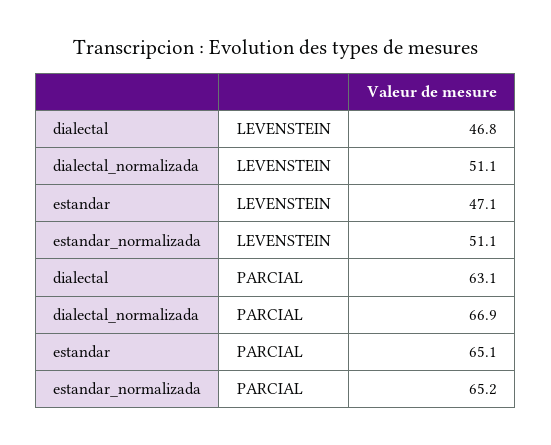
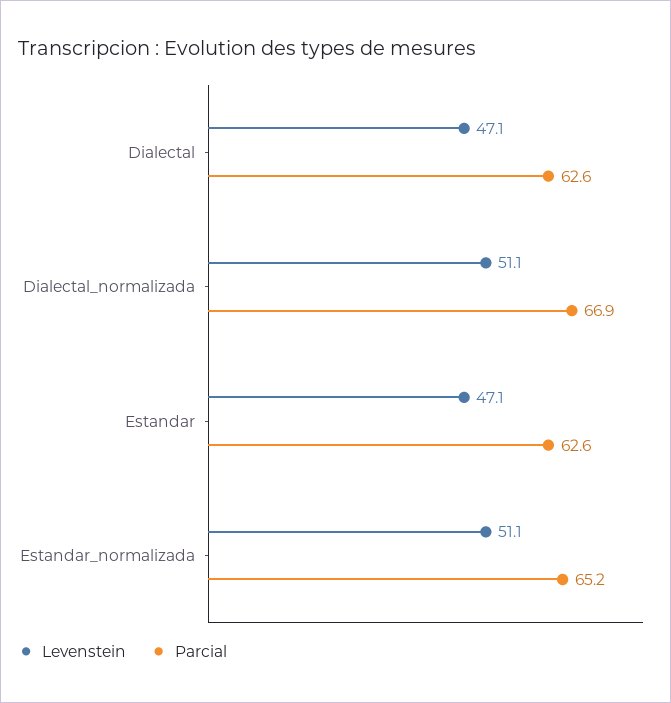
  {
    "LEVENSTEIN": {
-     "dialectal": 46.8,
+     "dialectal": 47.1,
      "dialectal_normalizada": 51.1,
      "estandar": 47.1,
      "estandar_normalizada": 51.1
    },
    "PARCIAL": {
-     "dialectal": 63.1,
+     "dialectal": 62.6,
      "dialectal_normalizada": 66.9,
-     "estandar": 65.1,
+     "estandar": 62.6,
      "estandar_normalizada": 65.2
    }
  }

